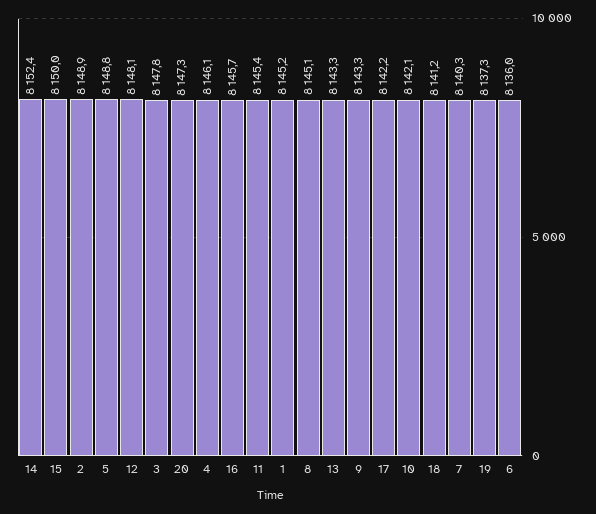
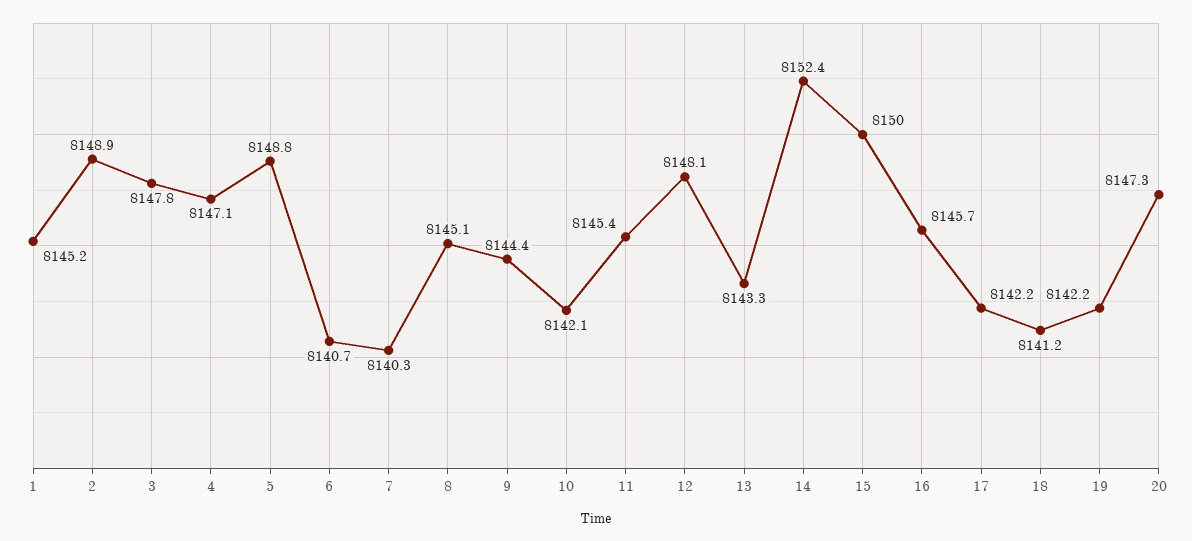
  {
    "14": 8152.4,
    "15": 8150,
    "2": 8148.9,
    "5": 8148.8,
    "12": 8148.1,
    "3": 8147.8,
    "20": 8147.3,
-   "4": 8146.1,
+   "4": 8147.1,
    "16": 8145.7,
    "11": 8145.4,
    "1": 8145.2,
    "8": 8145.1,
    "13": 8143.3,
-   "9": 8143.3,
+   "9": 8144.4,
    "17": 8142.2,
    "10": 8142.1,
    "18": 8141.2,
    "7": 8140.3,
-   "19": 8137.3,
+   "19": 8142.2,
-   "6": 8136
+   "6": 8140.7
  }

